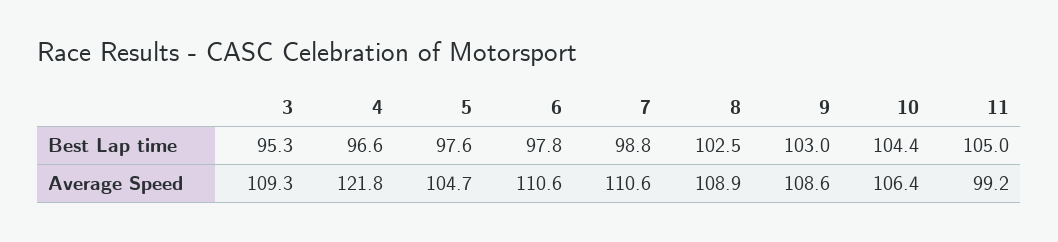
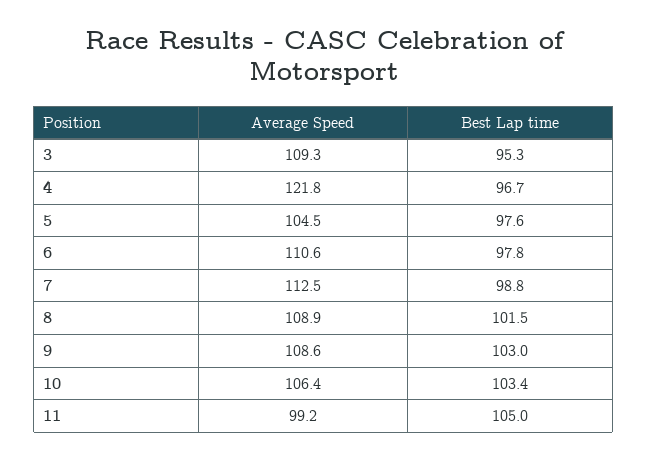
  {
    "3": {
      "Best Lap time": 95.3,
      "Average Speed": 109.3
    },
    "4": {
-     "Best Lap time": 96.6,
+     "Best Lap time": 96.7,
      "Average Speed": 121.8
    },
    "5": {
      "Best Lap time": 97.6,
-     "Average Speed": 104.7
+     "Average Speed": 104.5
    },
    "6": {
      "Best Lap time": 97.8,
      "Average Speed": 110.6
    },
    "7": {
      "Best Lap time": 98.8,
-     "Average Speed": 110.6
+     "Average Speed": 112.5
    },
    "8": {
-     "Best Lap time": 102.5,
+     "Best Lap time": 101.5,
      "Average Speed": 108.9
    },
    "9": {
      "Best Lap time": 103,
      "Average Speed": 108.6
    },
    "10": {
-     "Best Lap time": 104.4,
+     "Best Lap time": 103.4,
      "Average Speed": 106.4
    },
    "11": {
      "Best Lap time": 105,
      "Average Speed": 99.2
    }
  }

